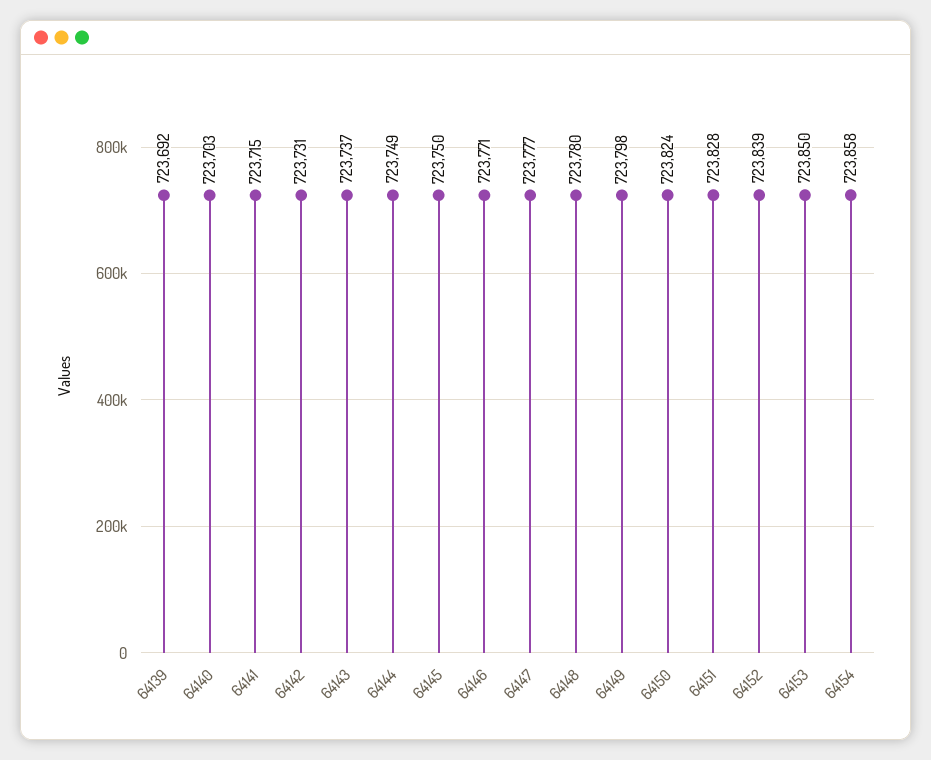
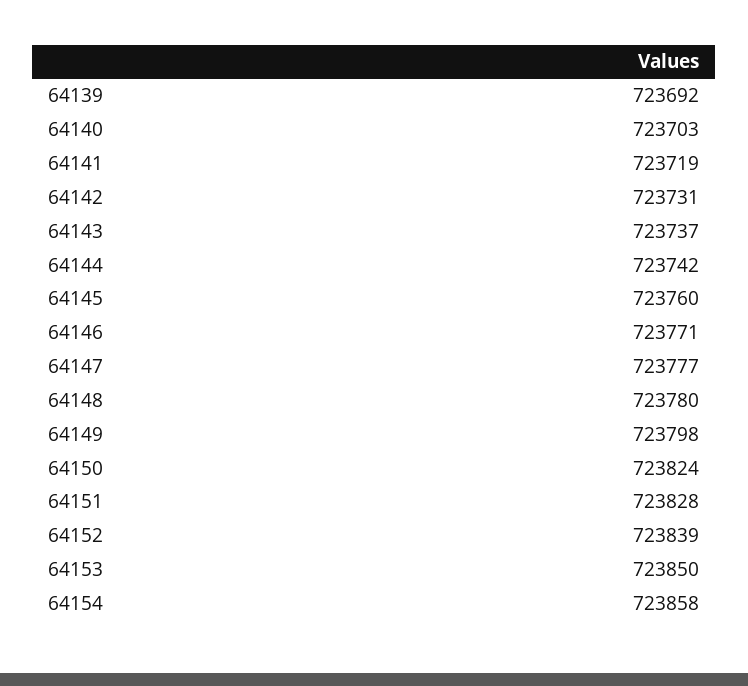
  {
    "64139": 723692,
    "64140": 723703,
-   "64141": 723715,
+   "64141": 723719,
    "64142": 723731,
    "64143": 723737,
-   "64144": 723749,
+   "64144": 723742,
-   "64145": 723750,
+   "64145": 723760,
    "64146": 723771,
    "64147": 723777,
    "64148": 723780,
    "64149": 723798,
    "64150": 723824,
    "64151": 723828,
    "64152": 723839,
    "64153": 723850,
    "64154": 723858
  }

